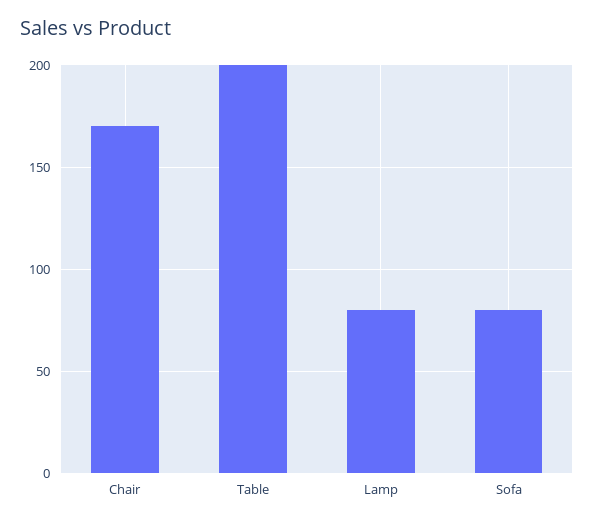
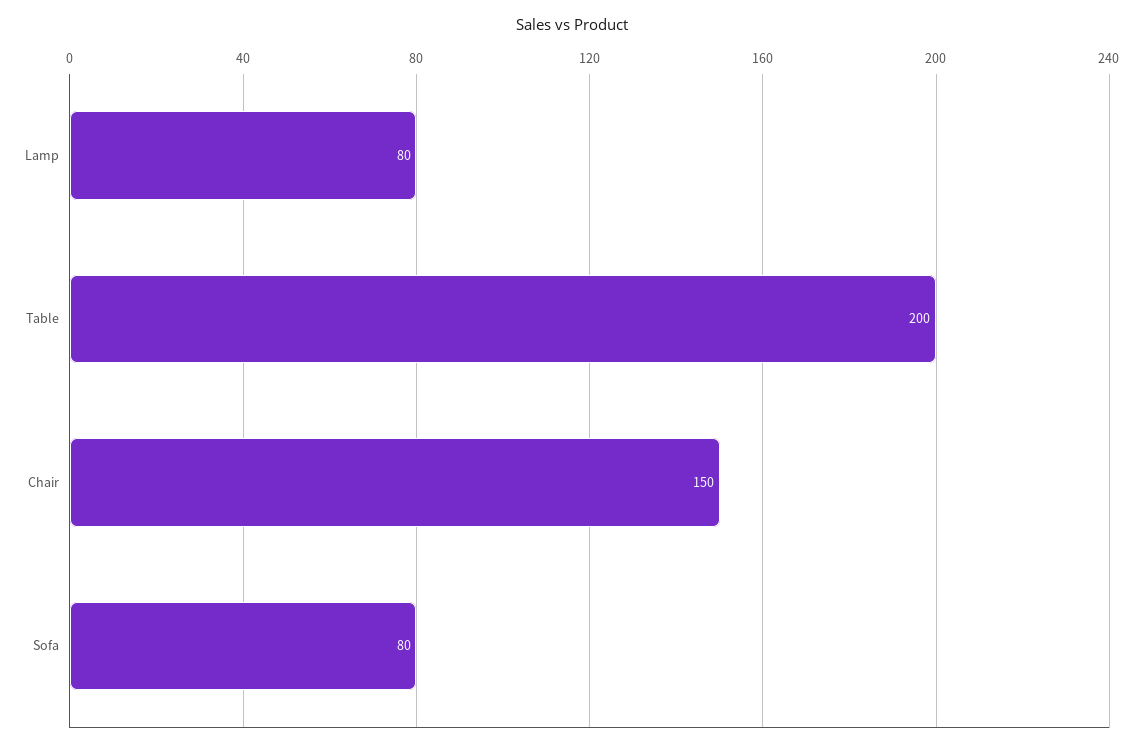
  {
-   "Chair": 170,
+   "Chair": 150,
    "Table": 200,
    "Lamp": 80,
    "Sofa": 80
  }

